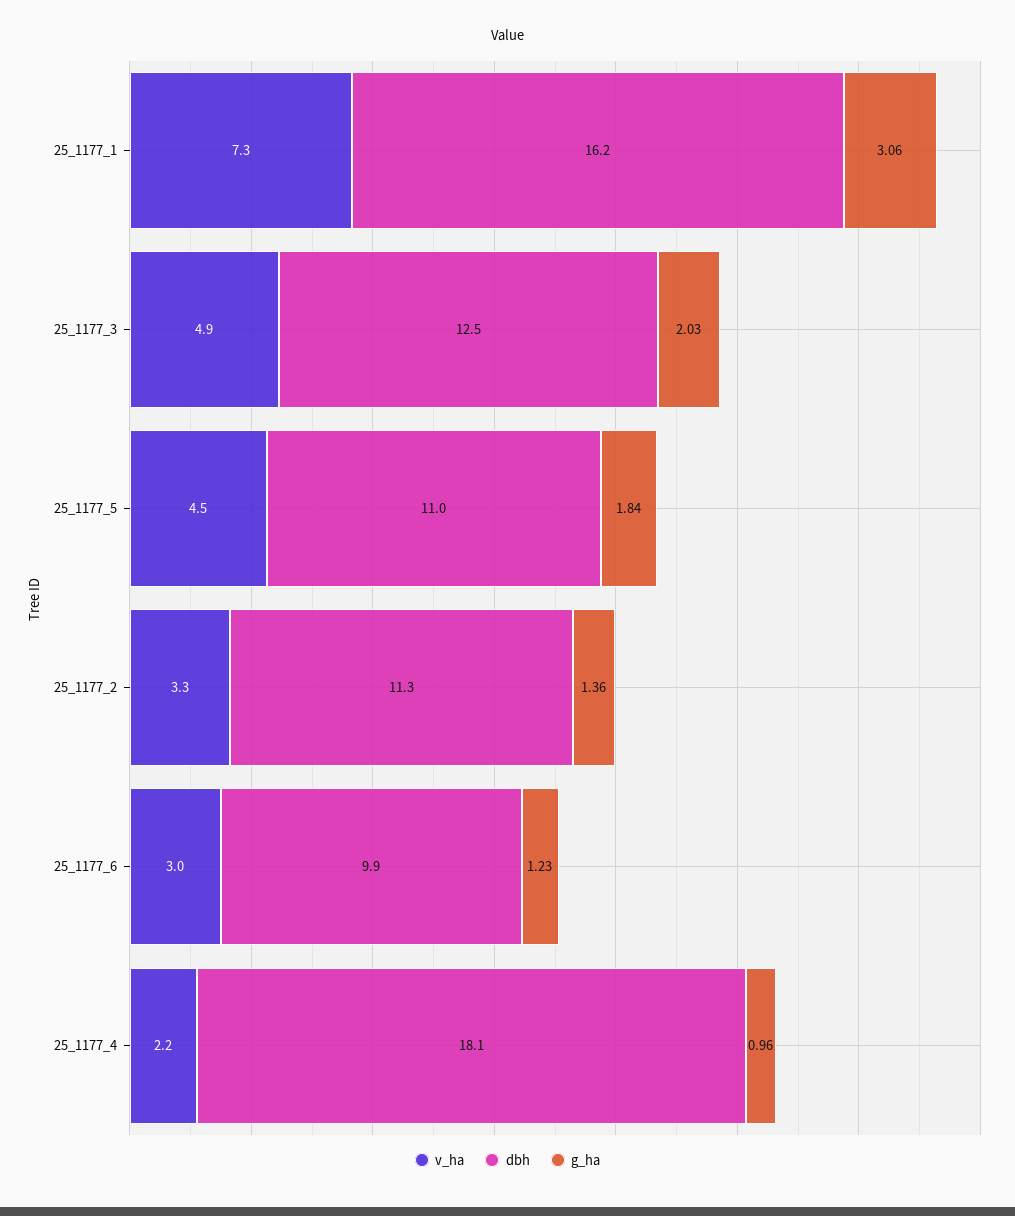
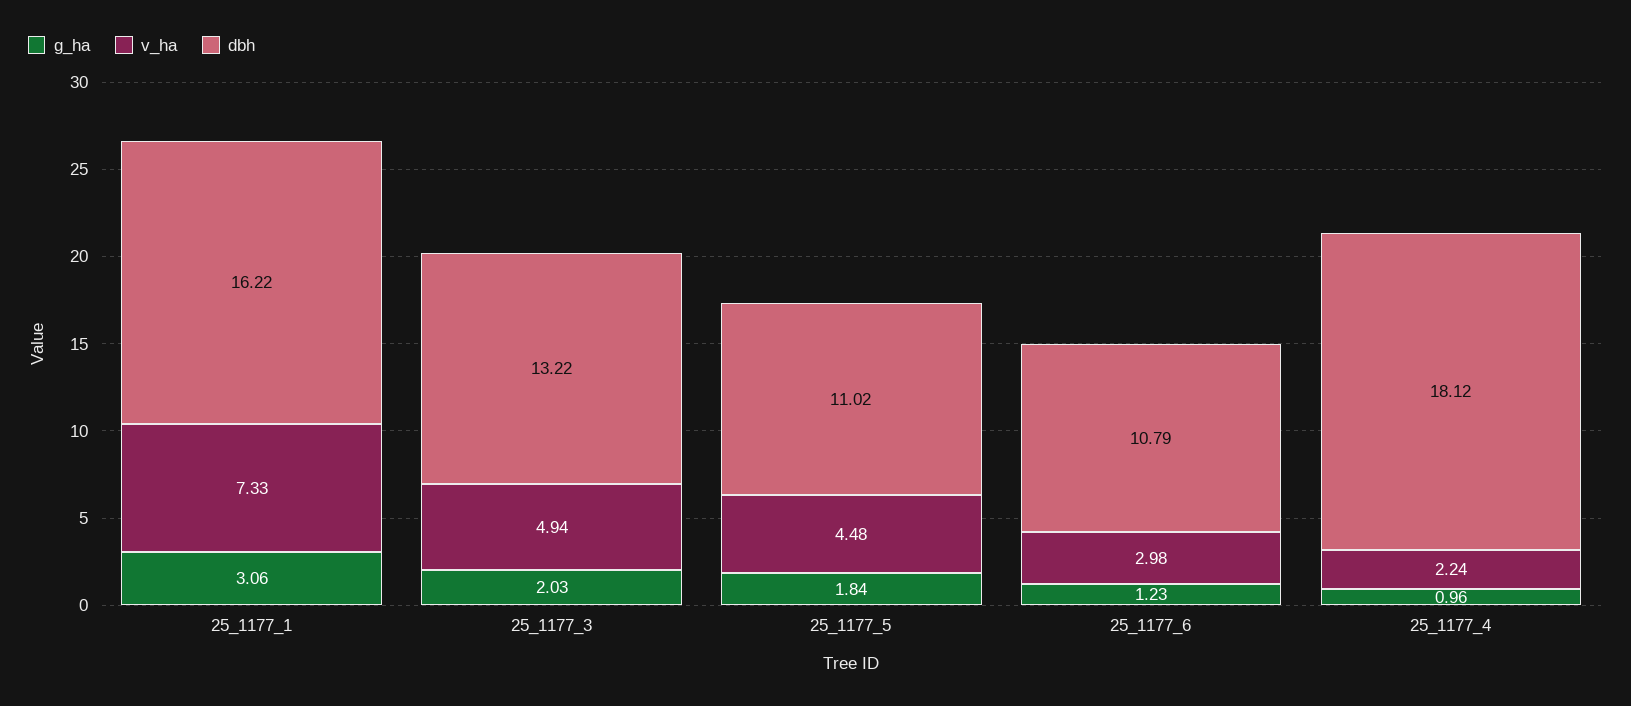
  {
    "v_ha": {
      "25_1177_1": 7.33,
      "25_1177_3": 4.94,
      "25_1177_5": 4.48,
-     "25_1177_2": 3.3,
      "25_1177_6": 2.98,
      "25_1177_4": 2.24
    },
    "dbh": {
      "25_1177_1": 16.22,
-     "25_1177_3": 12.5,
+     "25_1177_3": 13.22,
      "25_1177_5": 11.02,
-     "25_1177_2": 11.3,
-     "25_1177_6": 9.9,
+     "25_1177_6": 10.79,
      "25_1177_4": 18.12
    },
    "g_ha": {
      "25_1177_1": 3.06,
      "25_1177_3": 2.03,
      "25_1177_5": 1.84,
-     "25_1177_2": 1.36,
      "25_1177_6": 1.23,
      "25_1177_4": 0.96
    }
  }

